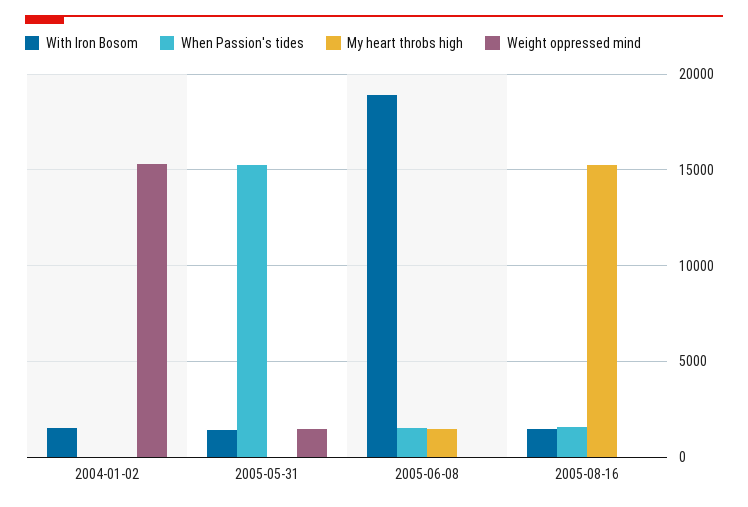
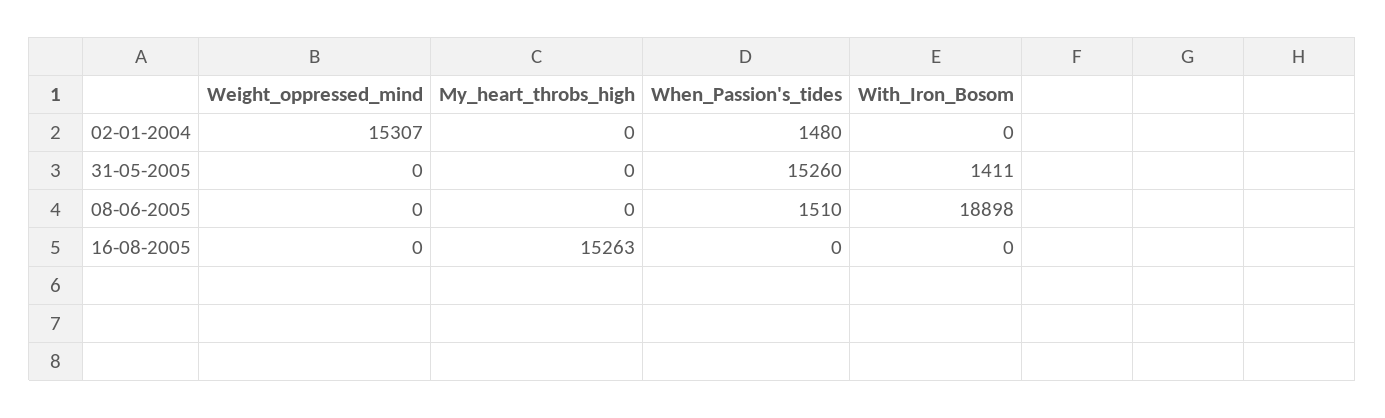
  {
    "With Iron Bosom": {
-     "2004-01-02": 1500,
+     "2004-01-02": 0,
      "2005-05-31": 1411,
      "2005-06-08": 18898,
-     "2005-08-16": 1500
+     "2005-08-16": 0
    },
    "When Passion's tides": {
-     "2004-01-02": 0,
+     "2004-01-02": 1480,
      "2005-05-31": 15260,
      "2005-06-08": 1510,
-     "2005-08-16": 1500
+     "2005-08-16": 0
    },
    "My heart throbs high": {
      "2004-01-02": 0,
      "2005-05-31": 0,
-     "2005-06-08": 1500,
+     "2005-06-08": 0,
      "2005-08-16": 15263
    },
    "Weight oppressed mind": {
      "2004-01-02": 15307,
-     "2005-05-31": 1500,
+     "2005-05-31": 0,
      "2005-06-08": 0,
      "2005-08-16": 0
    }
  }

